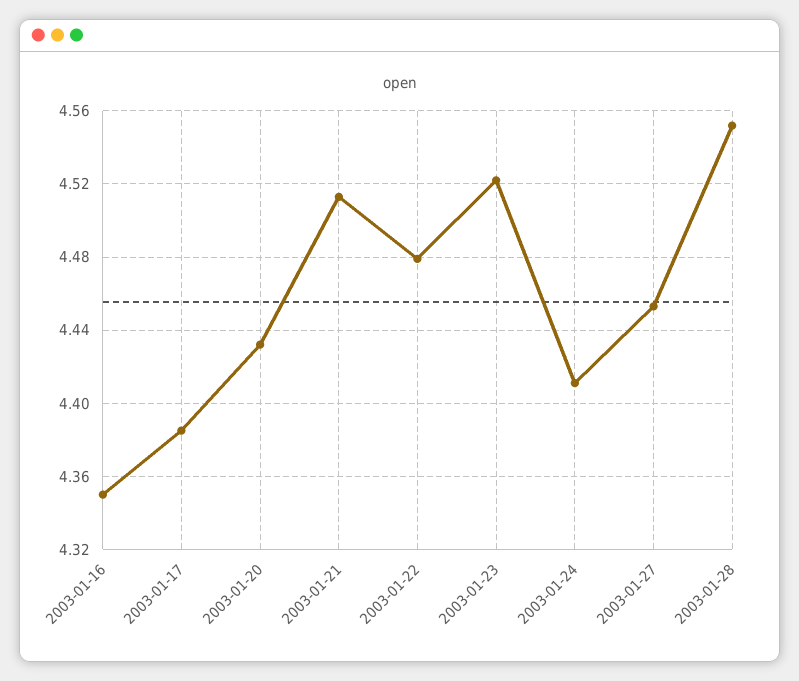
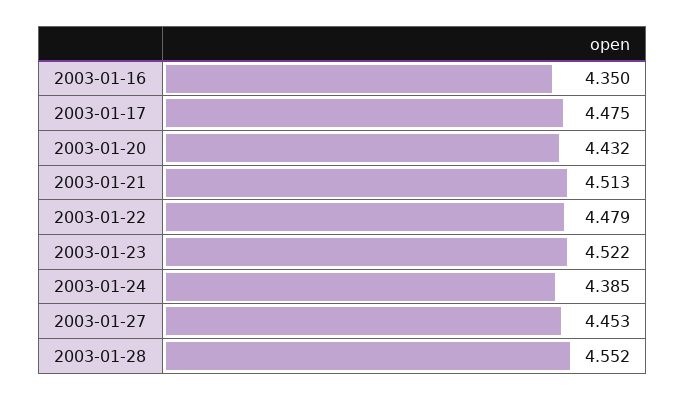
  {
    "2003-01-16": 4.35,
-   "2003-01-17": 4.385,
+   "2003-01-17": 4.475,
    "2003-01-20": 4.432,
    "2003-01-21": 4.513,
    "2003-01-22": 4.479,
    "2003-01-23": 4.522,
-   "2003-01-24": 4.41,
+   "2003-01-24": 4.385,
    "2003-01-27": 4.453,
    "2003-01-28": 4.552
  }

